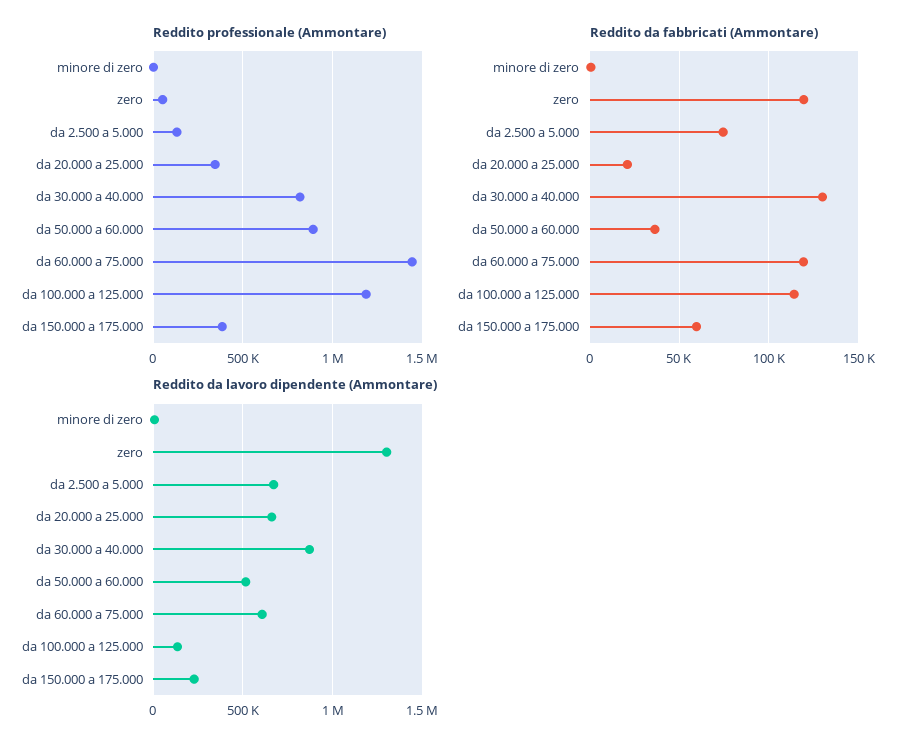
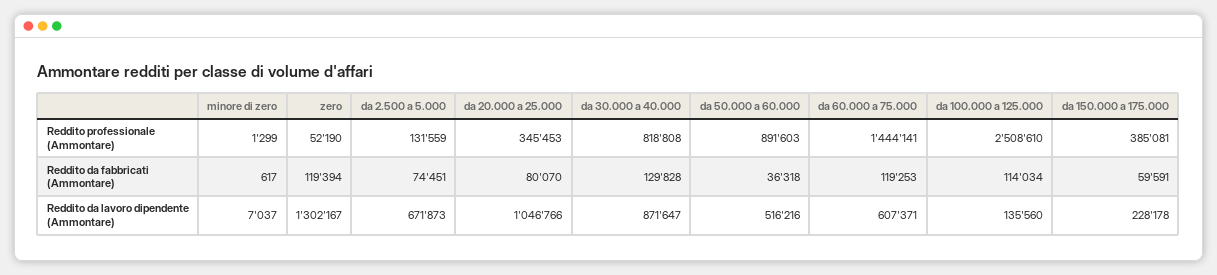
  {
    "Reddito professionale (Ammontare)": {
      "minore di zero": 1299,
      "zero": 52190,
      "da 2.500 a 5.000": 131559,
      "da 20.000 a 25.000": 345453,
      "da 30.000 a 40.000": 818808,
      "da 50.000 a 60.000": 891603,
      "da 60.000 a 75.000": 1444141,
-     "da 100.000 a 125.000": 1200000,
+     "da 100.000 a 125.000": 2508610,
      "da 150.000 a 175.000": 385081
    },
    "Reddito da fabbricati (Ammontare)": {
      "minore di zero": 617,
      "zero": 119394,
      "da 2.500 a 5.000": 74451,
-     "da 20.000 a 25.000": 20000,
+     "da 20.000 a 25.000": 80070,
      "da 30.000 a 40.000": 129828,
      "da 50.000 a 60.000": 36318,
      "da 60.000 a 75.000": 119253,
      "da 100.000 a 125.000": 114034,
      "da 150.000 a 175.000": 59591
    },
    "Reddito da lavoro dipendente (Ammontare)": {
      "minore di zero": 7037,
      "zero": 1302167,
      "da 2.500 a 5.000": 671873,
-     "da 20.000 a 25.000": 650000,
+     "da 20.000 a 25.000": 1046766,
      "da 30.000 a 40.000": 871647,
      "da 50.000 a 60.000": 516216,
      "da 60.000 a 75.000": 607371,
      "da 100.000 a 125.000": 135560,
      "da 150.000 a 175.000": 228178
    }
  }

